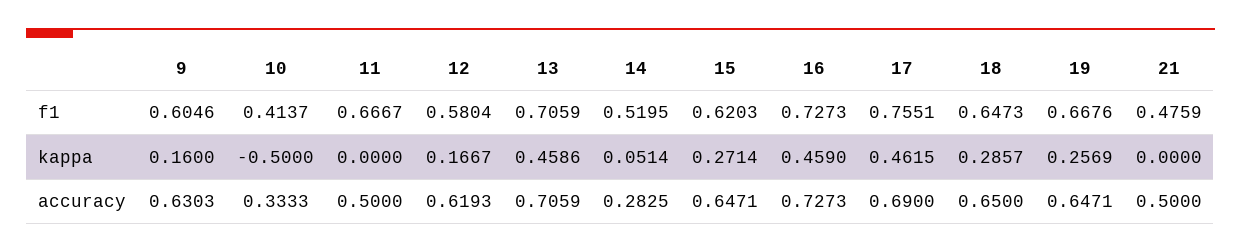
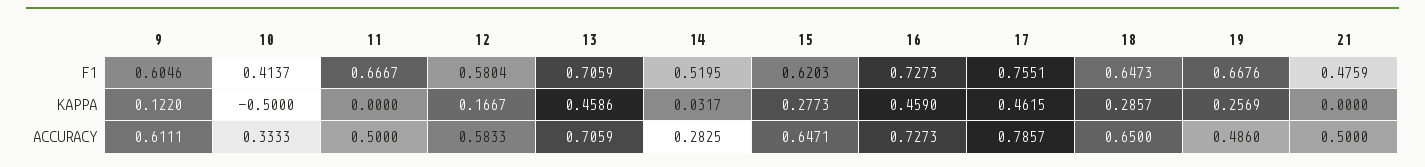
  {
    "9": {
      "f1": 0.6046,
-     "kappa": 0.16,
+     "kappa": 0.122,
-     "accuracy": 0.6303
+     "accuracy": 0.6111
    },
    "10": {
      "f1": 0.4137,
      "kappa": -0.5,
      "accuracy": 0.3333
    },
    "11": {
      "f1": 0.6667,
      "kappa": 0,
      "accuracy": 0.5
    },
    "12": {
      "f1": 0.5804,
      "kappa": 0.1667,
-     "accuracy": 0.6193
+     "accuracy": 0.5833
    },
    "13": {
      "f1": 0.7059,
      "kappa": 0.4586,
      "accuracy": 0.7059
    },
    "14": {
      "f1": 0.5195,
-     "kappa": 0.0514,
+     "kappa": 0.0317,
      "accuracy": 0.2825
    },
    "15": {
      "f1": 0.6203,
-     "kappa": 0.2714,
+     "kappa": 0.2773,
      "accuracy": 0.6471
    },
    "16": {
      "f1": 0.7273,
      "kappa": 0.459,
      "accuracy": 0.7273
    },
    "17": {
      "f1": 0.7551,
      "kappa": 0.4615,
-     "accuracy": 0.69
+     "accuracy": 0.7857
    },
    "18": {
      "f1": 0.6473,
      "kappa": 0.2857,
      "accuracy": 0.65
    },
    "19": {
      "f1": 0.6676,
      "kappa": 0.2569,
-     "accuracy": 0.6471
+     "accuracy": 0.486
    },
    "21": {
      "f1": 0.4759,
      "kappa": 0,
      "accuracy": 0.5
    }
  }

